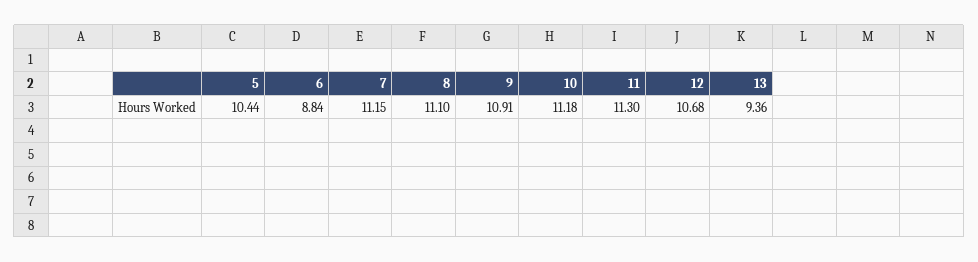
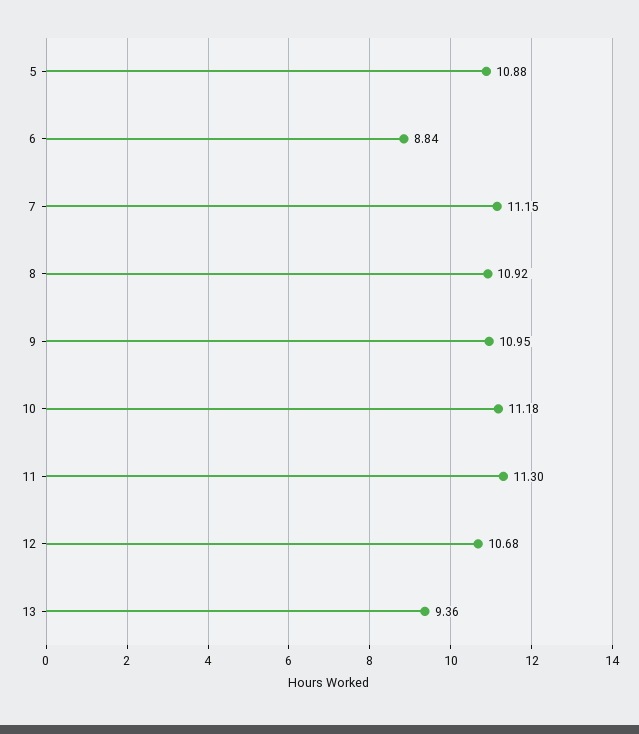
  {
-   "5": 10.44,
+   "5": 10.88,
    "6": 8.84,
    "7": 11.15,
-   "8": 11.1,
+   "8": 10.92,
-   "9": 10.91,
+   "9": 10.95,
    "10": 11.18,
    "11": 11.3,
    "12": 10.68,
    "13": 9.36
  }

